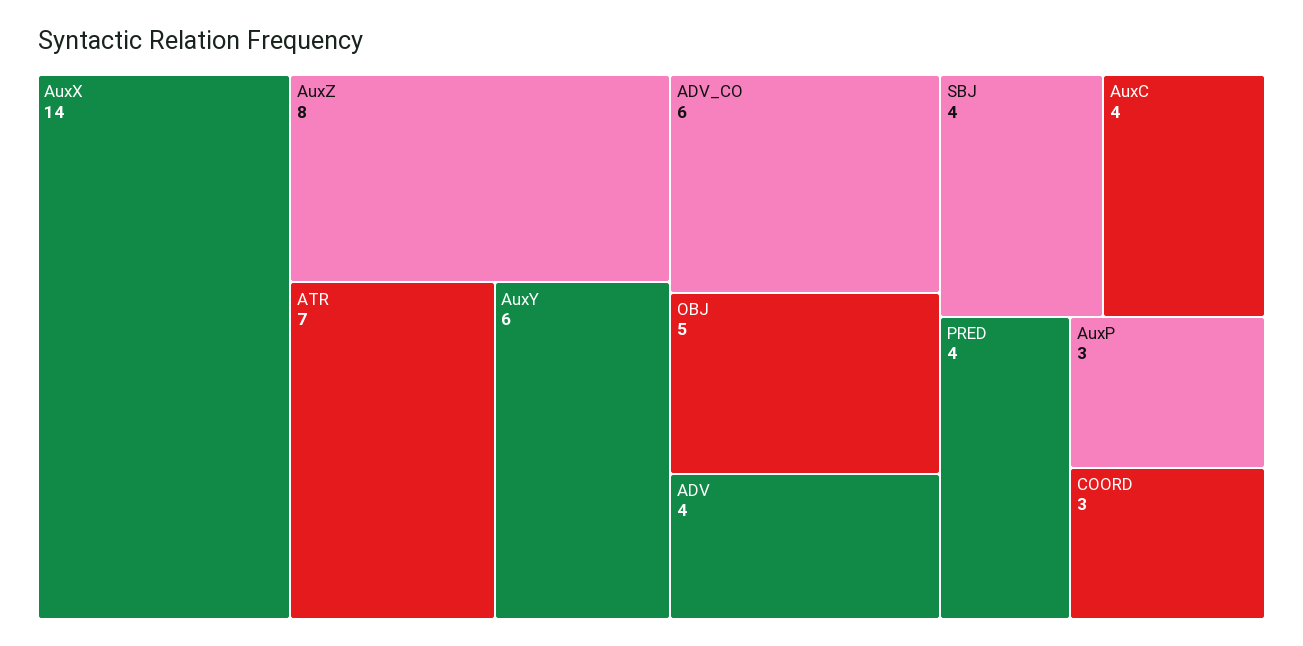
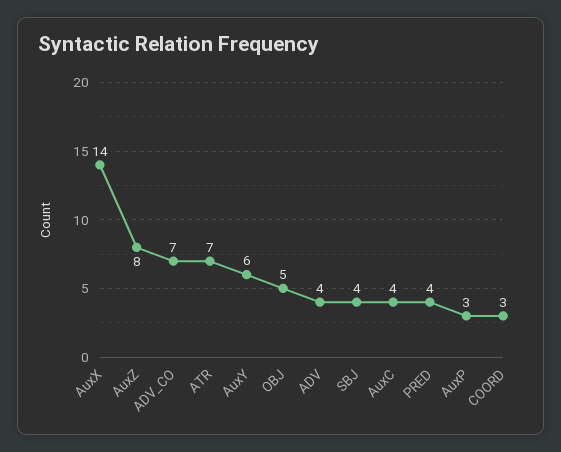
  {
    "AuxX": 14,
    "AuxZ": 8,
    "ATR": 7,
    "AuxY": 6,
-   "ADV_CO": 6,
+   "ADV_CO": 7,
    "OBJ": 5,
    "ADV": 4,
    "SBJ": 4,
    "AuxC": 4,
    "PRED": 4,
    "AuxP": 3,
    "COORD": 3
  }

